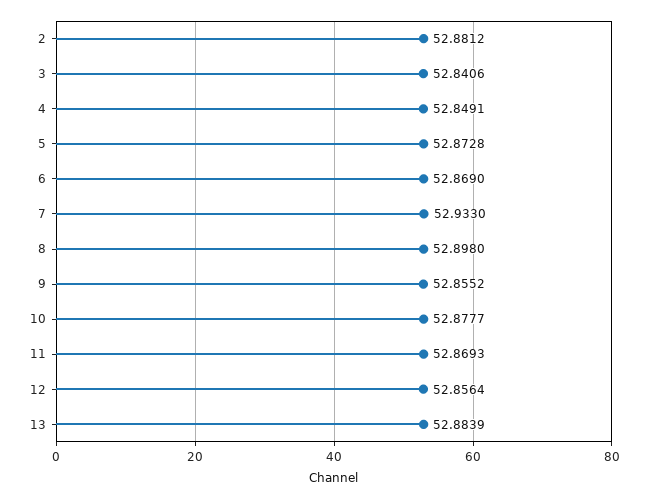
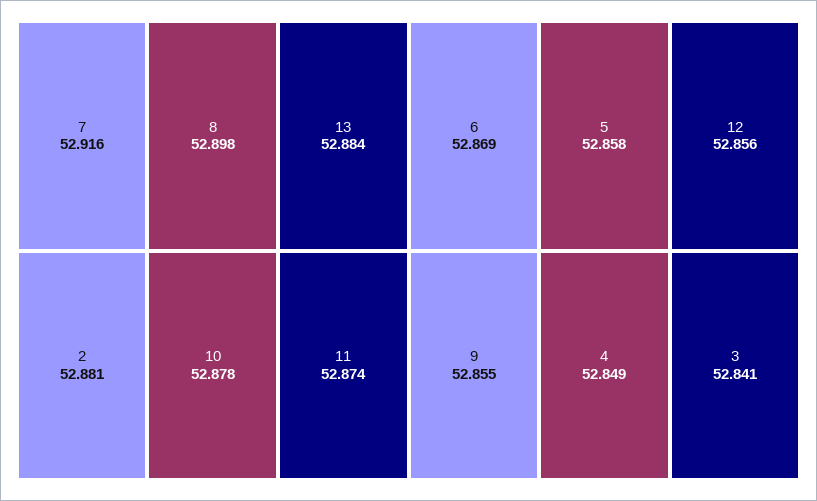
  {
    "2": 52.8812,
    "3": 52.8406,
    "4": 52.8491,
-   "5": 52.8728,
+   "5": 52.858,
    "6": 52.869,
-   "7": 52.933,
+   "7": 52.916,
    "8": 52.898,
    "9": 52.8552,
    "10": 52.8777,
-   "11": 52.8693,
+   "11": 52.874,
    "12": 52.8564,
    "13": 52.8839
  }

